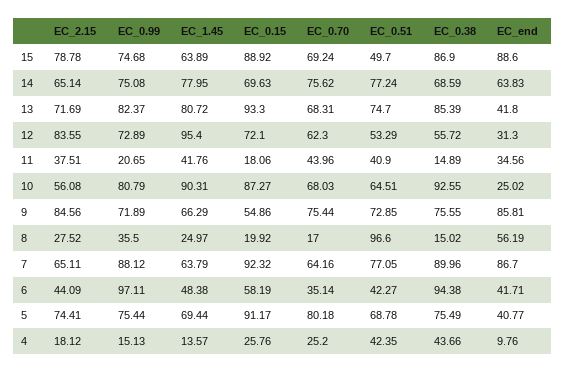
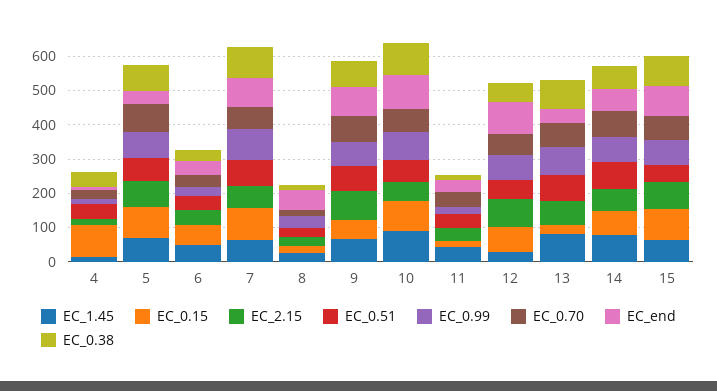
  {
    "EC_2.15": {
      "15": 78.78,
      "14": 65.14,
      "13": 71.69,
      "12": 83.55,
      "11": 37.51,
      "10": 56.08,
      "9": 84.56,
      "8": 27.52,
      "7": 65.11,
      "6": 44.09,
      "5": 74.41,
      "4": 18.12
    },
    "EC_0.99": {
      "15": 74.68,
      "14": 75.08,
      "13": 82.37,
      "12": 72.89,
      "11": 20.65,
      "10": 80.79,
      "9": 71.89,
      "8": 35.5,
      "7": 88.12,
-     "6": 97.11,
+     "6": 25,
      "5": 75.44,
      "4": 15.13
    },
    "EC_1.45": {
      "15": 63.89,
      "14": 77.95,
      "13": 80.72,
-     "12": 95.4,
+     "12": 25,
      "11": 41.76,
      "10": 90.31,
      "9": 66.29,
      "8": 24.97,
      "7": 63.79,
      "6": 48.38,
      "5": 69.44,
      "4": 13.57
    },
    "EC_0.15": {
      "15": 88.92,
      "14": 69.63,
-     "13": 93.3,
+     "13": 25,
      "12": 72.1,
      "11": 18.06,
      "10": 87.27,
      "9": 54.86,
      "8": 19.92,
      "7": 92.32,
      "6": 58.19,
      "5": 91.17,
-     "4": 25.76
+     "4": 100
    },
    "EC_0.70": {
      "15": 69.24,
      "14": 75.62,
      "13": 68.31,
      "12": 62.3,
      "11": 43.96,
      "10": 68.03,
      "9": 75.44,
      "8": 17,
      "7": 64.16,
      "6": 35.14,
      "5": 80.18,
      "4": 25.2
    },
    "EC_0.51": {
      "15": 49.7,
      "14": 77.24,
      "13": 74.7,
      "12": 53.29,
      "11": 40.9,
      "10": 64.51,
      "9": 72.85,
-     "8": 96.6,
+     "8": 25,
      "7": 77.05,
      "6": 42.27,
      "5": 68.78,
      "4": 42.35
    },
    "EC_0.38": {
      "15": 86.9,
      "14": 68.59,
      "13": 85.39,
      "12": 55.72,
      "11": 14.89,
      "10": 92.55,
      "9": 75.55,
      "8": 15.02,
      "7": 89.96,
-     "6": 94.38,
+     "6": 25,
      "5": 75.49,
      "4": 43.66
    },
    "EC_end": {
      "15": 88.6,
      "14": 63.83,
      "13": 41.8,
-     "12": 31.3,
+     "12": 100,
      "11": 34.56,
-     "10": 25.02,
+     "10": 100,
      "9": 85.81,
      "8": 56.19,
      "7": 86.7,
      "6": 41.71,
      "5": 40.77,
      "4": 9.76
    }
  }

